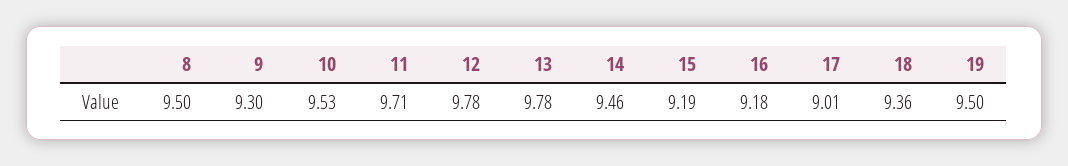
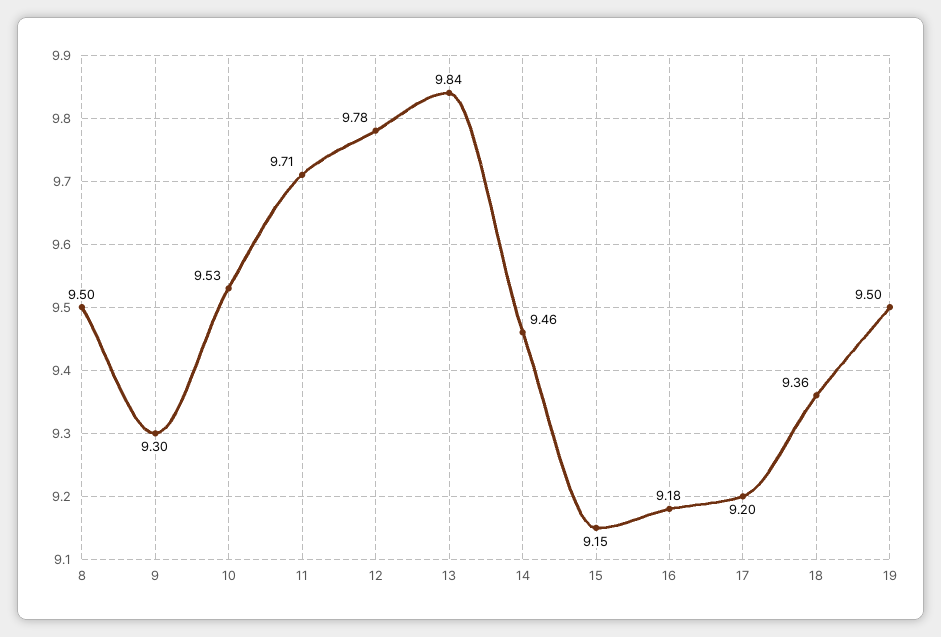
  {
    "8": 9.5,
    "9": 9.3,
    "10": 9.53,
    "11": 9.71,
    "12": 9.78,
-   "13": 9.78,
+   "13": 9.84,
    "14": 9.46,
-   "15": 9.19,
+   "15": 9.15,
    "16": 9.18,
-   "17": 9.01,
+   "17": 9.2,
    "18": 9.36,
    "19": 9.5
  }

